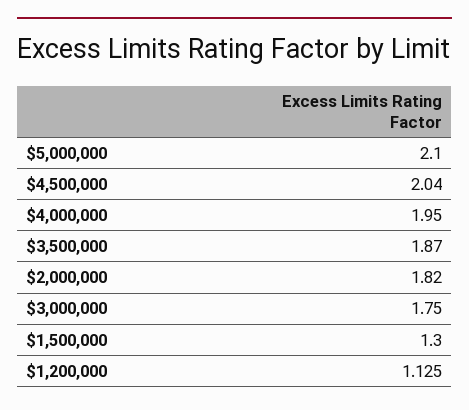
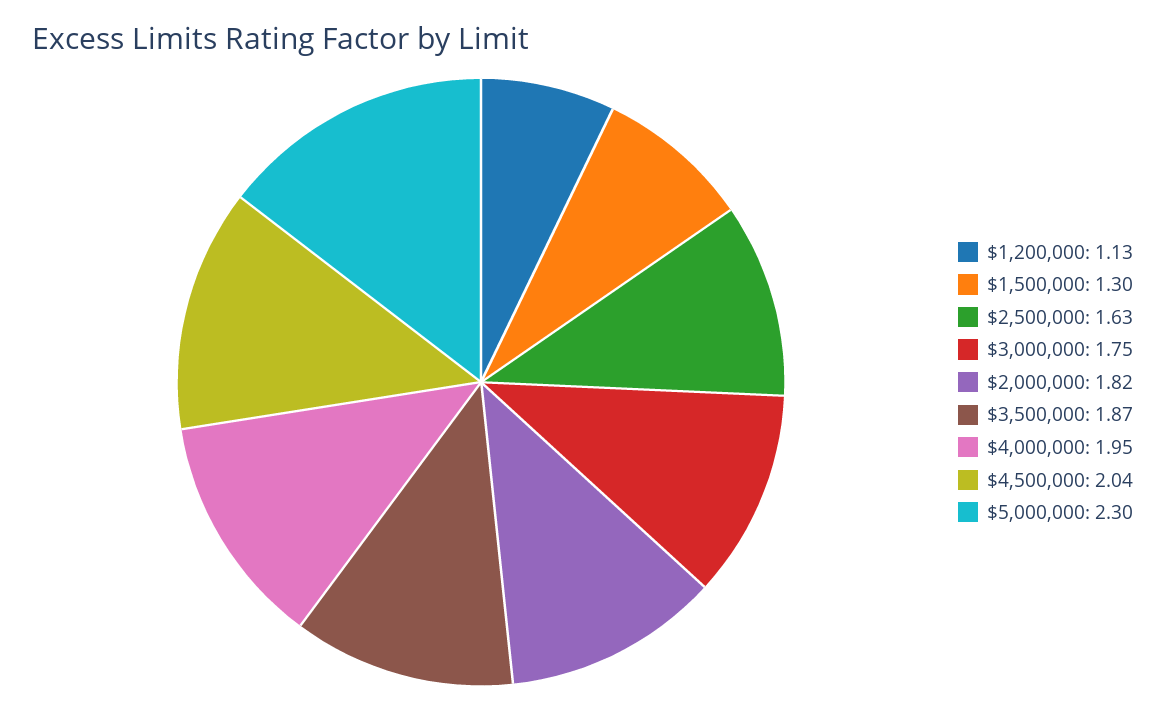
  {
-   "$5,000,000": 2.1,
+   "$5,000,000": 2.3,
    "$4,500,000": 2.04,
    "$4,000,000": 1.95,
    "$3,500,000": 1.87,
    "$2,000,000": 1.82,
    "$3,000,000": 1.75,
    "$1,500,000": 1.3,
-   "$1,200,000": 1.125
+   "$1,200,000": 1.125,
+   "$2,500,000": 1.63
  }

